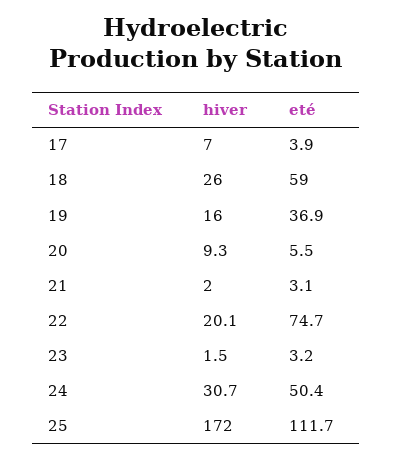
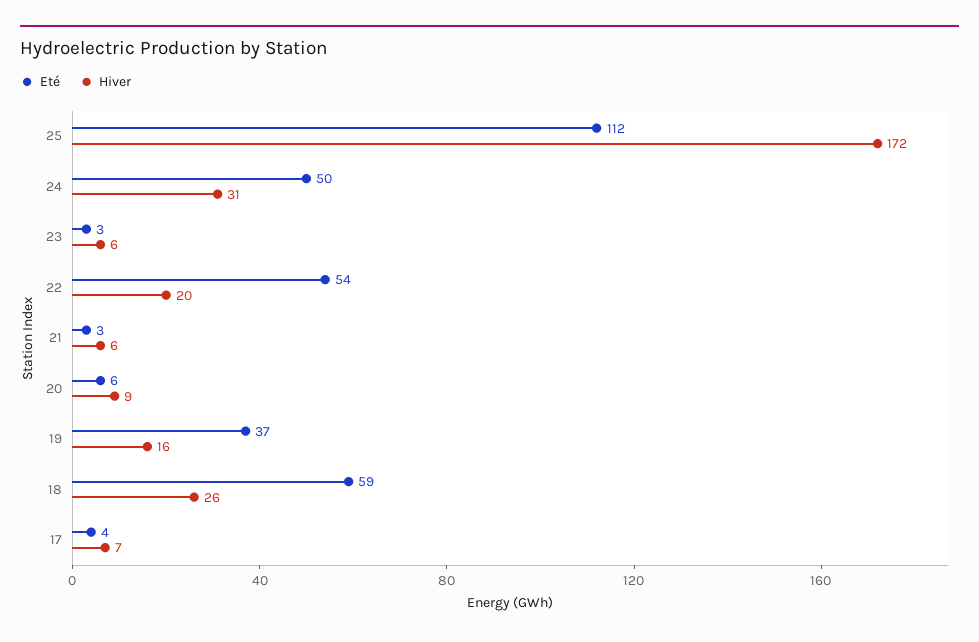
  {
    "hiver": {
      "17": 7,
      "18": 26,
      "19": 16,
      "20": 9.3,
-     "21": 2,
+     "21": 6,
      "22": 20.1,
-     "23": 1.5,
+     "23": 6,
      "24": 30.7,
      "25": 172
    },
    "eté": {
      "17": 3.9,
      "18": 59,
      "19": 36.9,
      "20": 5.5,
      "21": 3.1,
-     "22": 74.7,
+     "22": 54,
      "23": 3.2,
      "24": 50.4,
      "25": 111.7
    }
  }

